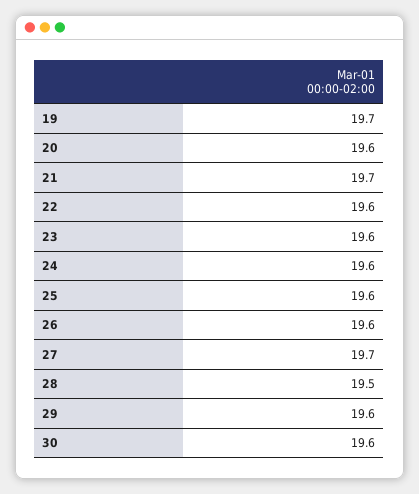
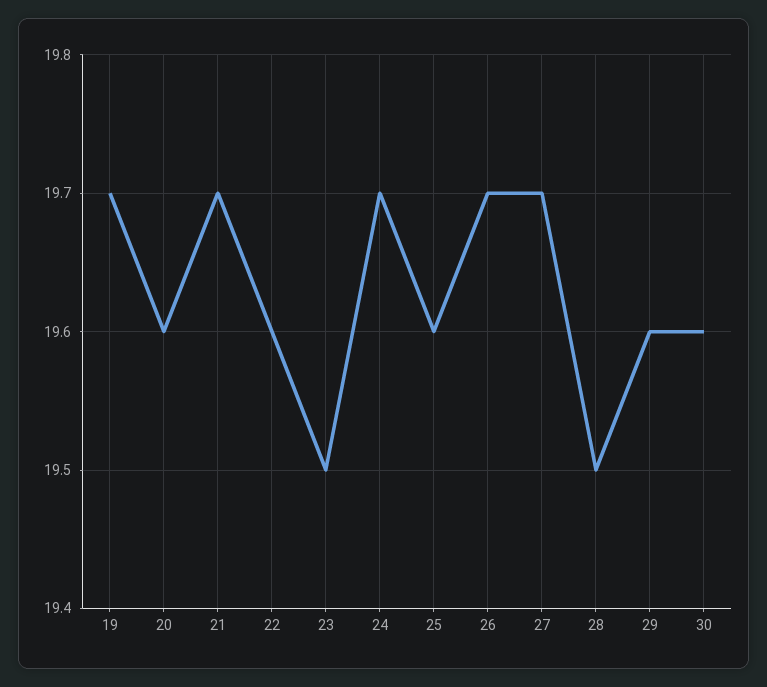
  {
    "19": 19.7,
    "20": 19.6,
    "21": 19.7,
    "22": 19.6,
-   "23": 19.6,
+   "23": 19.5,
-   "24": 19.6,
+   "24": 19.7,
    "25": 19.6,
-   "26": 19.6,
+   "26": 19.7,
    "27": 19.7,
    "28": 19.5,
    "29": 19.6,
    "30": 19.6
  }

